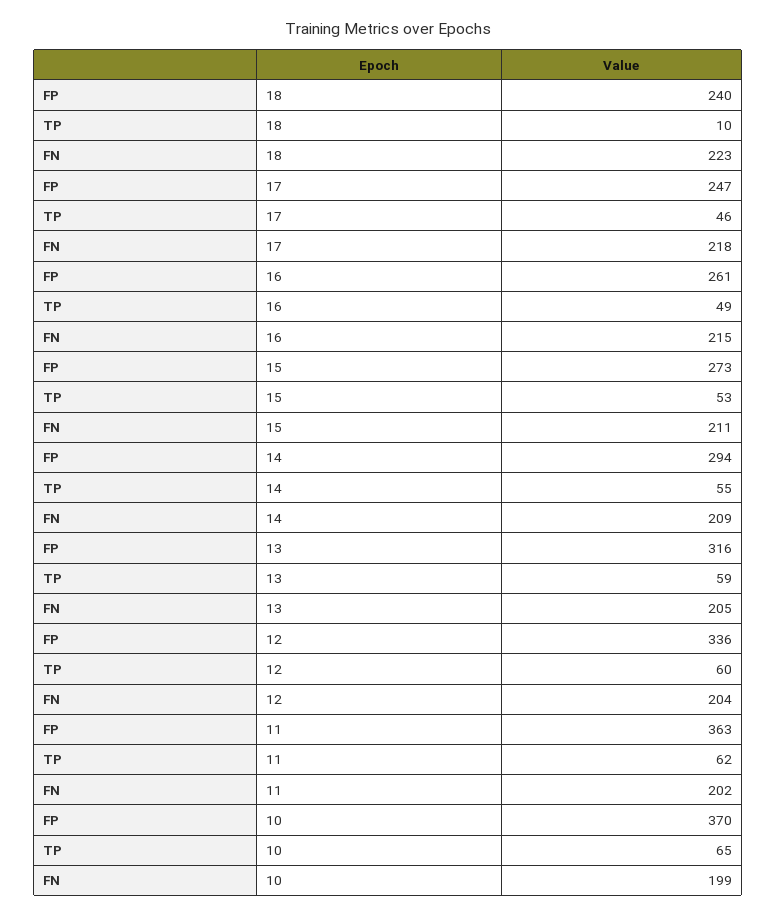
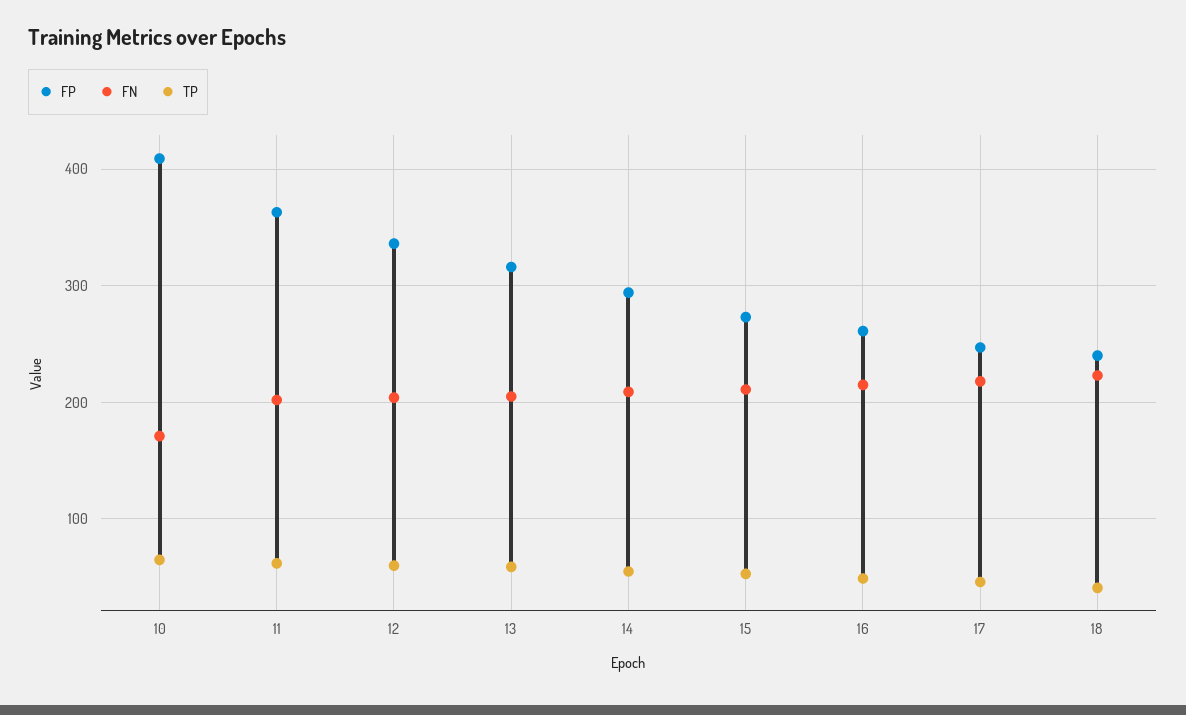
  {
    "FP": {
      "18": 240,
      "17": 247,
      "16": 261,
      "15": 273,
      "14": 294,
      "13": 316,
      "12": 336,
      "11": 363,
-     "10": 370
+     "10": 410
    },
    "TP": {
-     "18": 10,
+     "18": 40,
      "17": 46,
      "16": 49,
      "15": 53,
      "14": 55,
      "13": 59,
      "12": 60,
      "11": 62,
      "10": 65
    },
    "FN": {
      "18": 223,
      "17": 218,
      "16": 215,
      "15": 211,
      "14": 209,
      "13": 205,
      "12": 204,
      "11": 202,
-     "10": 199
+     "10": 170
    }
  }

